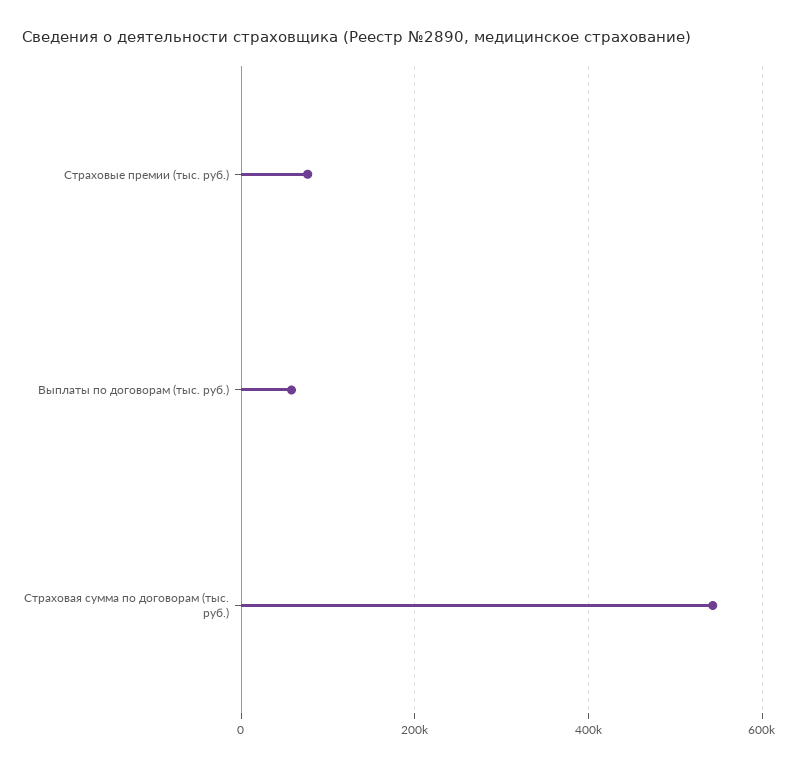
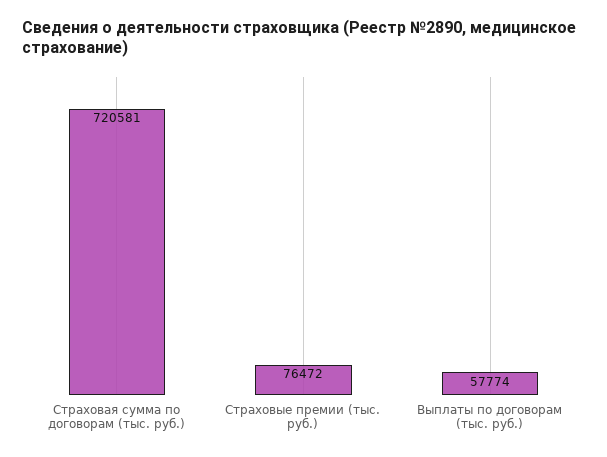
  {
    "Страховые премии (тыс. руб.)": 76472,
    "Выплаты по договорам (тыс. руб.)": 57774,
-   "Страховая сумма по договорам (тыс. руб.)": 540000
+   "Страховая сумма по договорам (тыс. руб.)": 720581
  }

